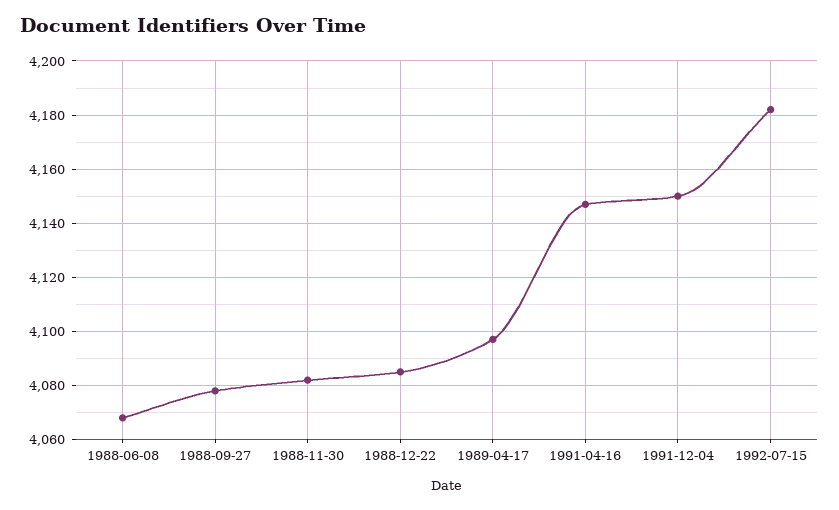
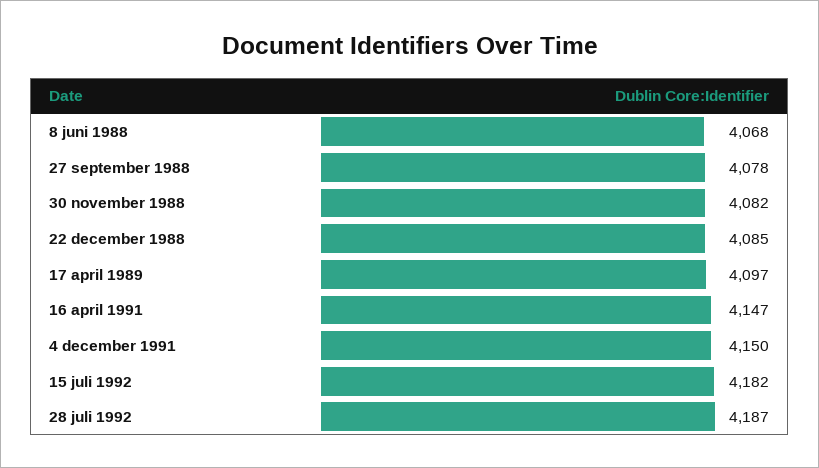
  {
    "1988-06-08": 4068,
    "1988-09-27": 4078,
    "1988-11-30": 4082,
    "1988-12-22": 4085,
    "1989-04-17": 4097,
    "1991-04-16": 4147,
    "1991-12-04": 4150,
-   "1992-07-15": 4182
+   "1992-07-15": 4182,
+   "28 juli 1992": 4187
  }

